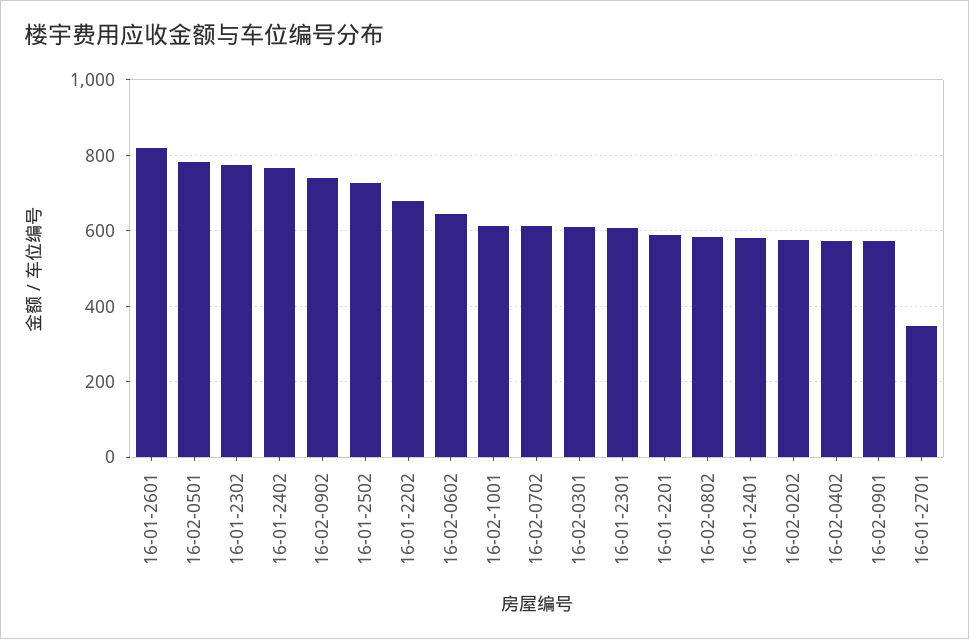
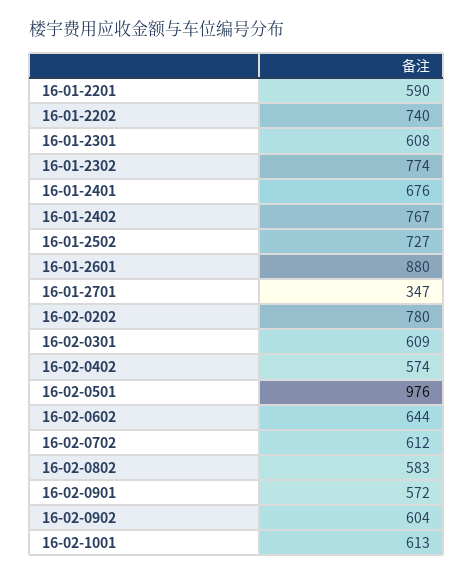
  {
-   "16-01-2601": 820,
+   "16-01-2601": 880,
-   "16-02-0501": 780,
+   "16-02-0501": 976,
    "16-01-2302": 774,
    "16-01-2402": 767,
-   "16-02-0902": 740,
+   "16-02-0902": 604,
    "16-01-2502": 727,
-   "16-01-2202": 680,
+   "16-01-2202": 740,
    "16-02-0602": 644,
    "16-02-1001": 613,
    "16-02-0702": 612,
    "16-02-0301": 609,
    "16-01-2301": 608,
    "16-01-2201": 590,
    "16-02-0802": 583,
-   "16-01-2401": 580,
+   "16-01-2401": 676,
-   "16-02-0202": 580,
+   "16-02-0202": 780,
    "16-02-0402": 574,
    "16-02-0901": 572,
    "16-01-2701": 347
  }

